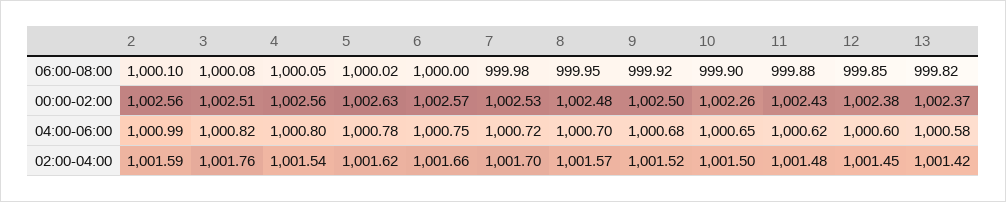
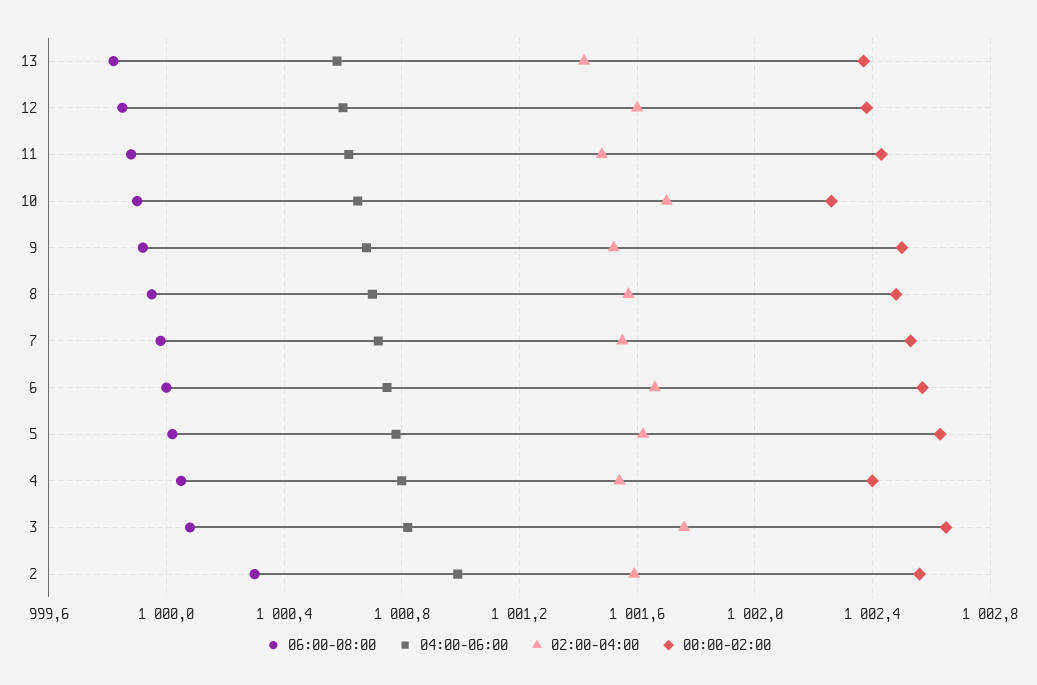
  {
    "06:00-08:00": {
-     "2": 1000.1,
+     "2": 1000.3,
      "3": 1000.08,
      "4": 1000.05,
      "5": 1000.02,
      "6": 1000,
      "7": 999.98,
      "8": 999.95,
      "9": 999.92,
      "10": 999.9,
      "11": 999.88,
      "12": 999.85,
      "13": 999.82
    },
    "00:00-02:00": {
      "2": 1002.56,
-     "3": 1002.51,
+     "3": 1002.65,
-     "4": 1002.56,
+     "4": 1002.4,
      "5": 1002.63,
      "6": 1002.57,
      "7": 1002.53,
      "8": 1002.48,
      "9": 1002.5,
      "10": 1002.26,
      "11": 1002.43,
      "12": 1002.38,
      "13": 1002.37
    },
    "04:00-06:00": {
      "2": 1000.99,
      "3": 1000.82,
      "4": 1000.8,
      "5": 1000.78,
      "6": 1000.75,
      "7": 1000.72,
      "8": 1000.7,
      "9": 1000.68,
      "10": 1000.65,
      "11": 1000.62,
      "12": 1000.6,
      "13": 1000.58
    },
    "02:00-04:00": {
      "2": 1001.59,
      "3": 1001.76,
      "4": 1001.54,
      "5": 1001.62,
      "6": 1001.66,
-     "7": 1001.7,
+     "7": 1001.55,
      "8": 1001.57,
      "9": 1001.52,
-     "10": 1001.5,
+     "10": 1001.7,
      "11": 1001.48,
-     "12": 1001.45,
+     "12": 1001.6,
      "13": 1001.42
    }
  }

